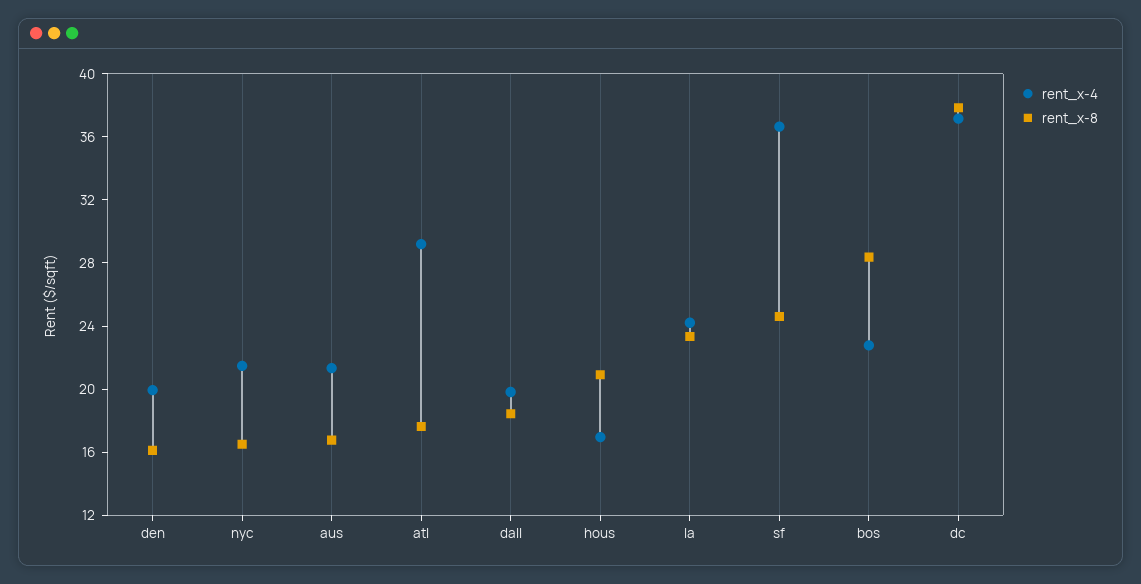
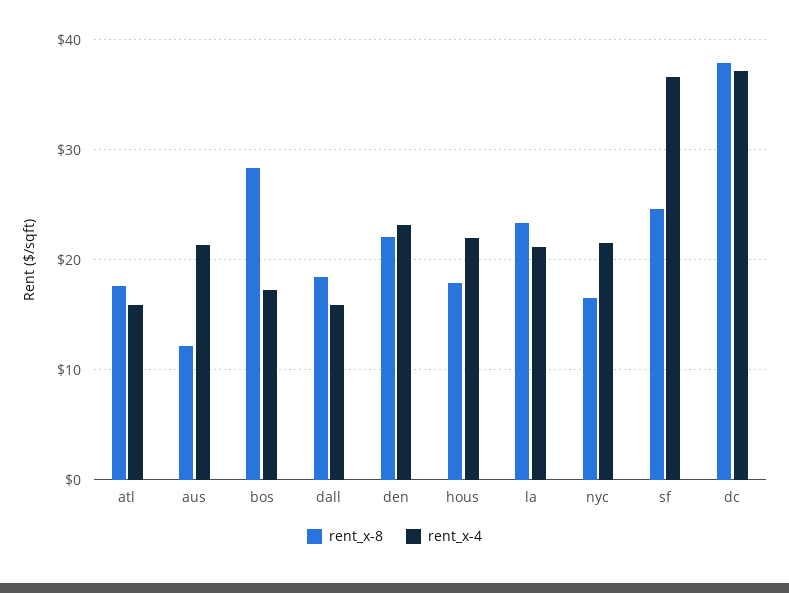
  {
    "rent_x-4": {
-     "den": 20,
+     "den": 23,
      "nyc": 21,
      "aus": 21,
-     "atl": 29,
+     "atl": 16,
-     "dall": 20,
+     "dall": 16,
-     "hous": 17,
+     "hous": 22,
-     "la": 24,
+     "la": 21,
      "sf": 37,
-     "bos": 23,
+     "bos": 17,
      "dc": 37
    },
    "rent_x-8": {
-     "den": 16,
+     "den": 22,
      "nyc": 17,
-     "aus": 17,
+     "aus": 12,
      "atl": 18,
      "dall": 18,
-     "hous": 21,
+     "hous": 18,
      "la": 23,
      "sf": 25,
      "bos": 28,
      "dc": 38
    }
  }

